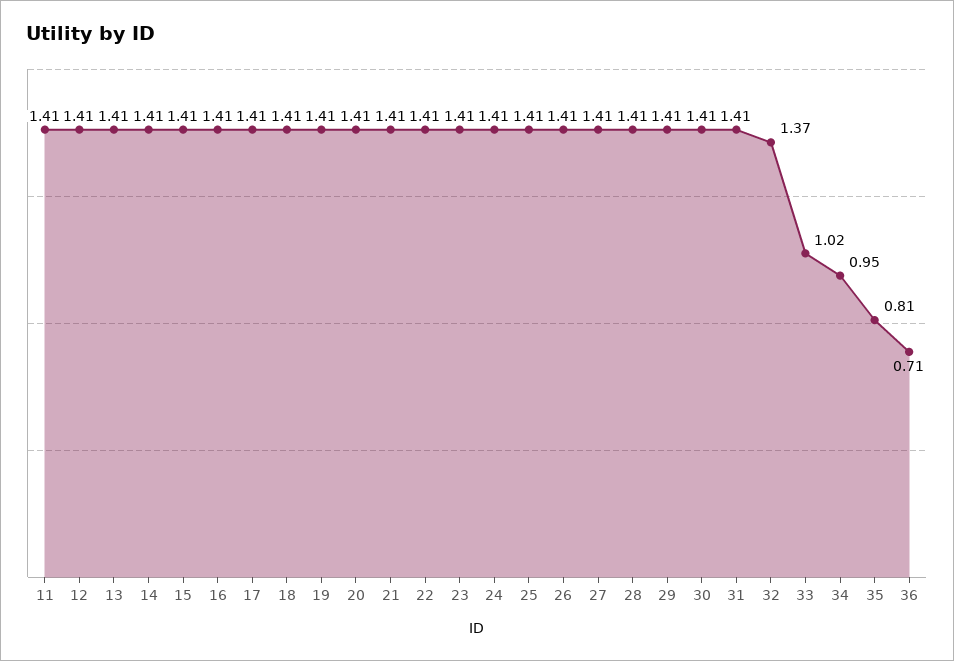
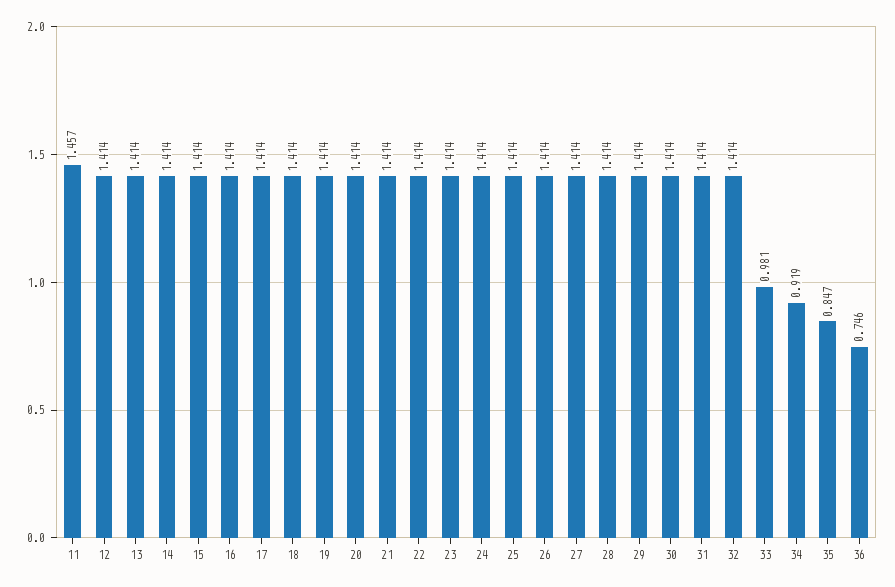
  {
-   "11": 1.41,
+   "11": 1.457,
    "12": 1.414,
    "13": 1.414,
    "14": 1.414,
    "15": 1.414,
    "16": 1.414,
    "17": 1.414,
    "18": 1.414,
    "19": 1.414,
    "20": 1.414,
    "21": 1.414,
    "22": 1.414,
    "23": 1.414,
    "24": 1.414,
    "25": 1.414,
    "26": 1.414,
    "27": 1.414,
    "28": 1.414,
    "29": 1.414,
    "30": 1.414,
    "31": 1.414,
-   "32": 1.37,
+   "32": 1.414,
-   "33": 1.02,
+   "33": 0.981,
-   "34": 0.95,
+   "34": 0.919,
-   "35": 0.81,
+   "35": 0.847,
-   "36": 0.71
+   "36": 0.746
  }

